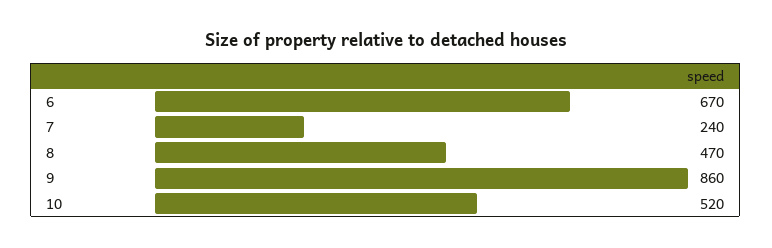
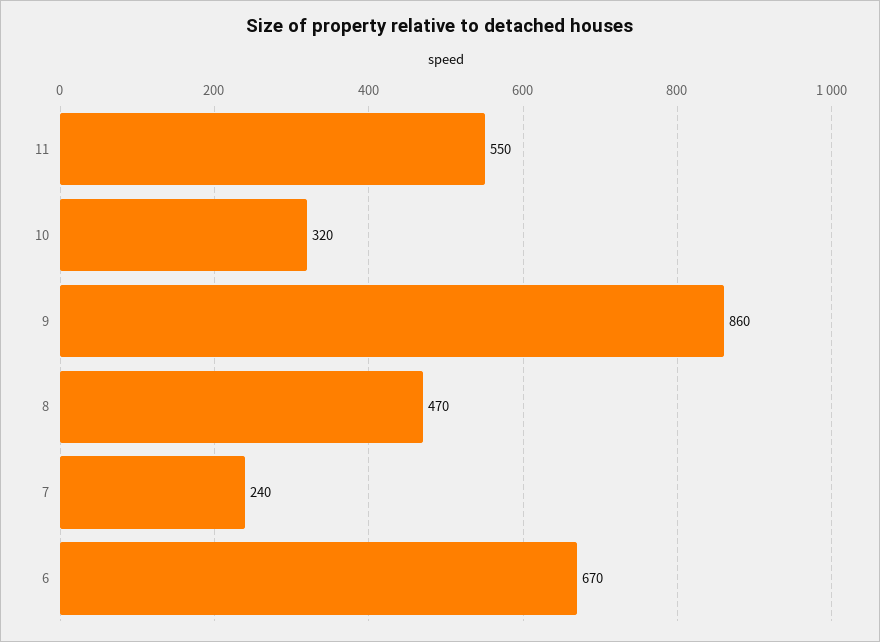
  {
    "6": 670,
    "7": 240,
    "8": 470,
    "9": 860,
-   "10": 520
+   "10": 320,
+   "11": 550
  }

